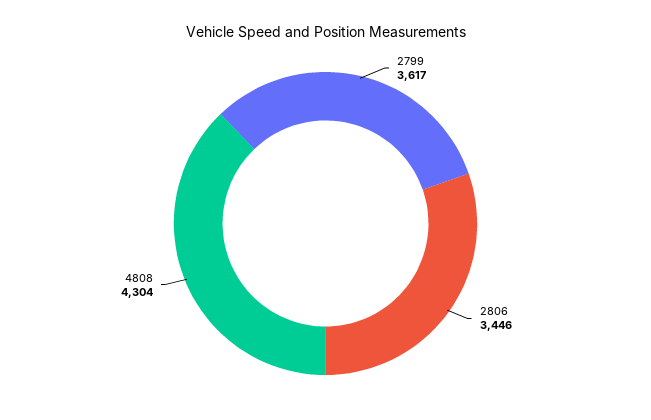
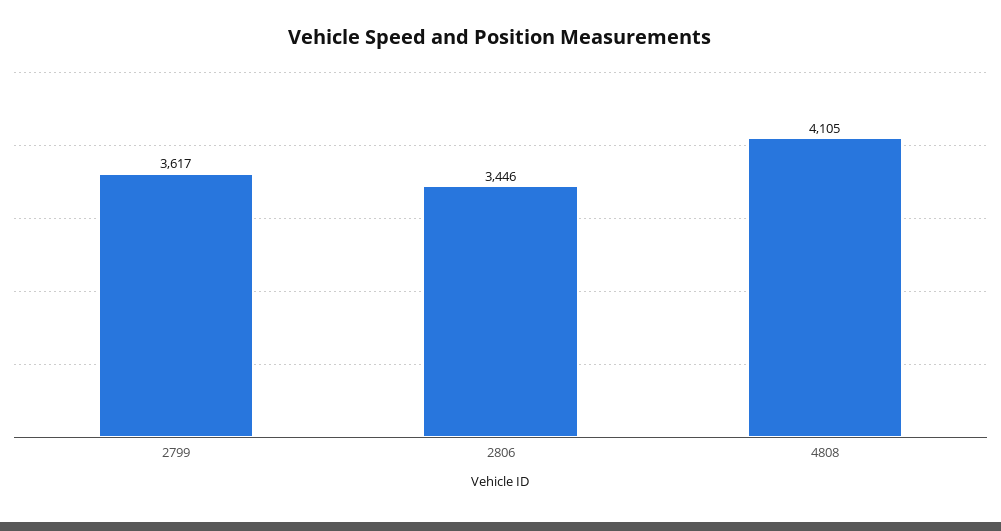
  {
    "2799": 3617,
    "2806": 3446,
-   "4808": 4304
+   "4808": 4105
  }

